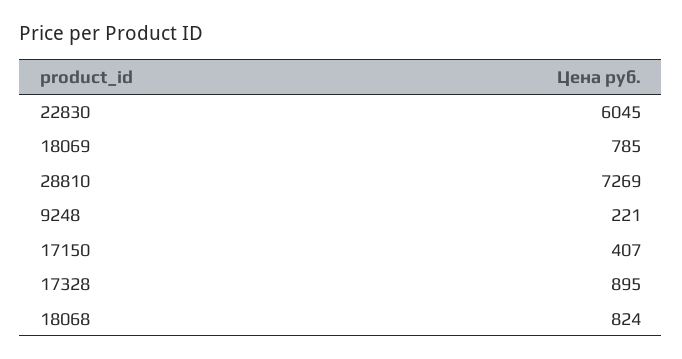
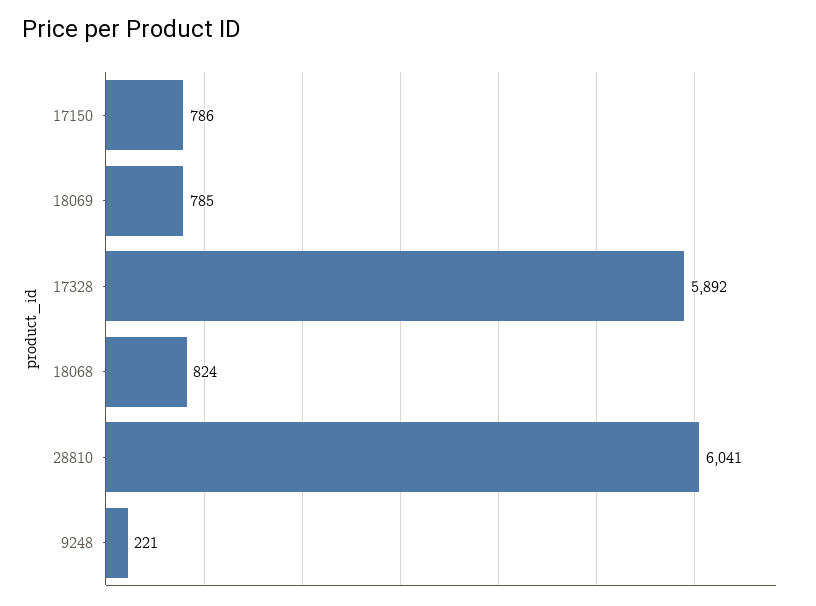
  {
-   "22830": 6045,
    "18069": 785,
-   "28810": 7269,
+   "28810": 6041,
    "9248": 221,
-   "17150": 407,
+   "17150": 786,
-   "17328": 895,
+   "17328": 5892,
    "18068": 824
  }

